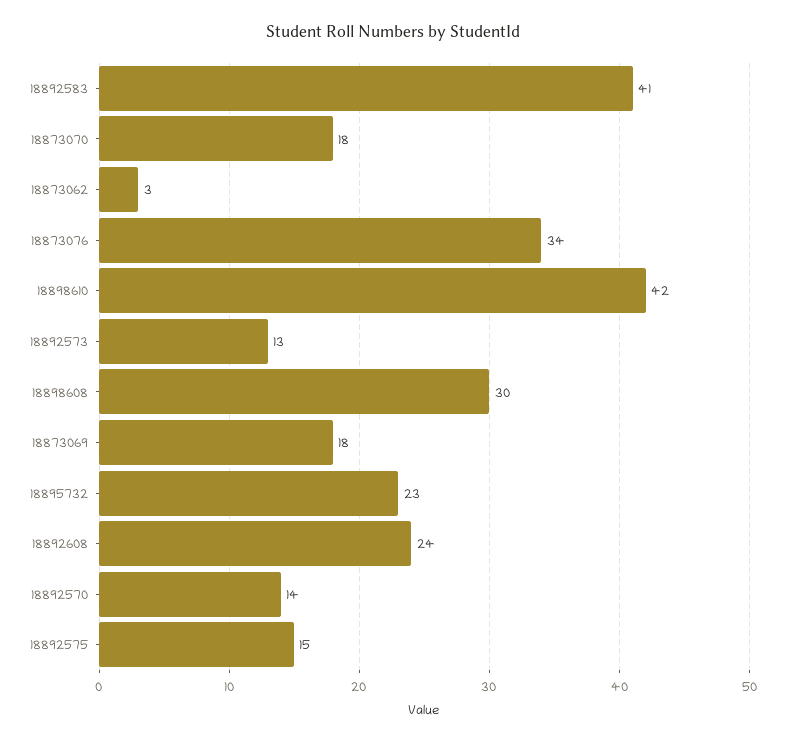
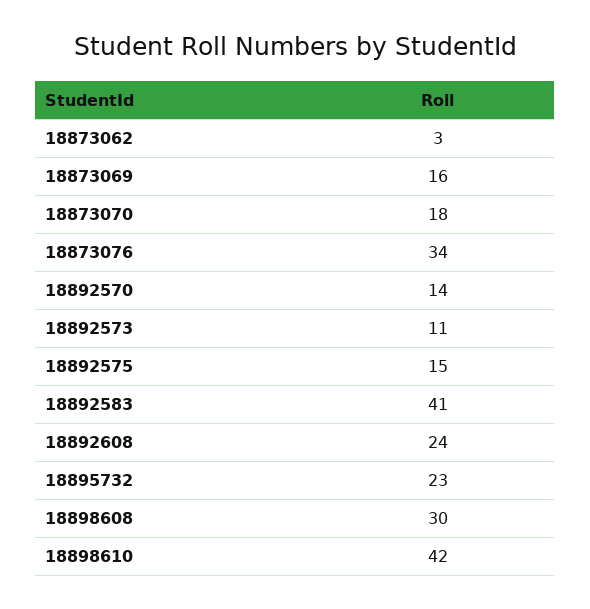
  {
    "18892583": 41,
    "18873070": 18,
    "18873062": 3,
    "18873076": 34,
    "18898610": 42,
-   "18892573": 13,
+   "18892573": 11,
    "18898608": 30,
-   "18873069": 18,
+   "18873069": 16,
    "18895732": 23,
    "18892608": 24,
    "18892570": 14,
    "18892575": 15
  }

